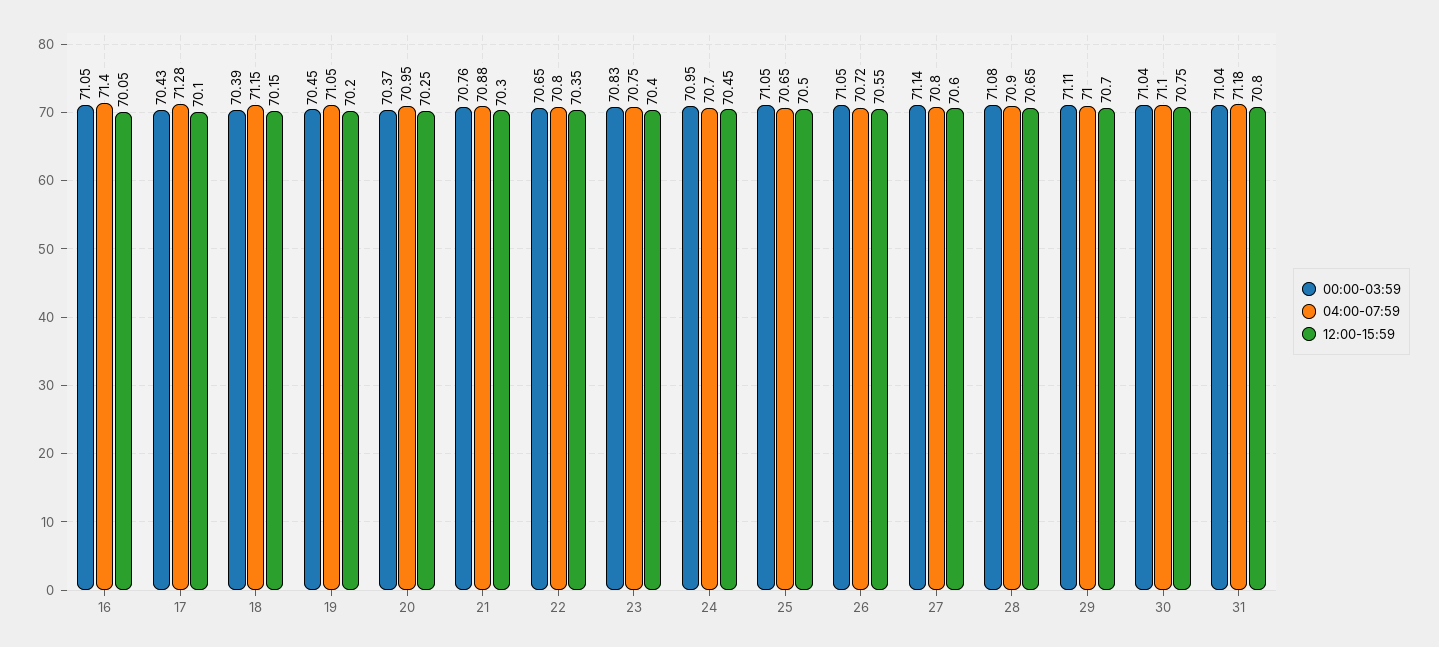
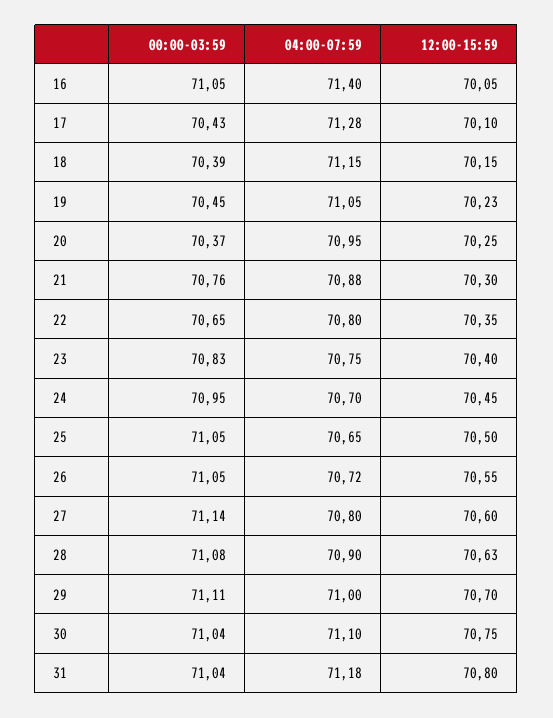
  {
    "00:00-03:59": {
      "16": 71.05,
      "17": 70.43,
      "18": 70.39,
      "19": 70.45,
      "20": 70.37,
      "21": 70.76,
      "22": 70.65,
      "23": 70.83,
      "24": 70.95,
      "25": 71.05,
      "26": 71.05,
      "27": 71.14,
      "28": 71.08,
      "29": 71.11,
      "30": 71.04,
      "31": 71.04
    },
    "04:00-07:59": {
      "16": 71.4,
      "17": 71.28,
      "18": 71.15,
      "19": 71.05,
      "20": 70.95,
      "21": 70.88,
      "22": 70.8,
      "23": 70.75,
      "24": 70.7,
      "25": 70.65,
      "26": 70.72,
      "27": 70.8,
      "28": 70.9,
      "29": 71,
      "30": 71.1,
      "31": 71.18
    },
    "12:00-15:59": {
      "16": 70.05,
      "17": 70.1,
      "18": 70.15,
-     "19": 70.2,
+     "19": 70.23,
      "20": 70.25,
      "21": 70.3,
      "22": 70.35,
      "23": 70.4,
      "24": 70.45,
      "25": 70.5,
      "26": 70.55,
      "27": 70.6,
-     "28": 70.65,
+     "28": 70.63,
      "29": 70.7,
      "30": 70.75,
      "31": 70.8
    }
  }

